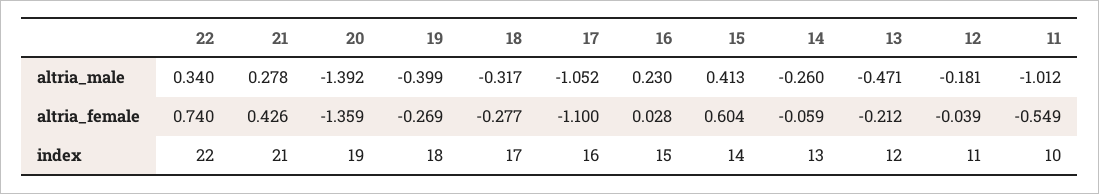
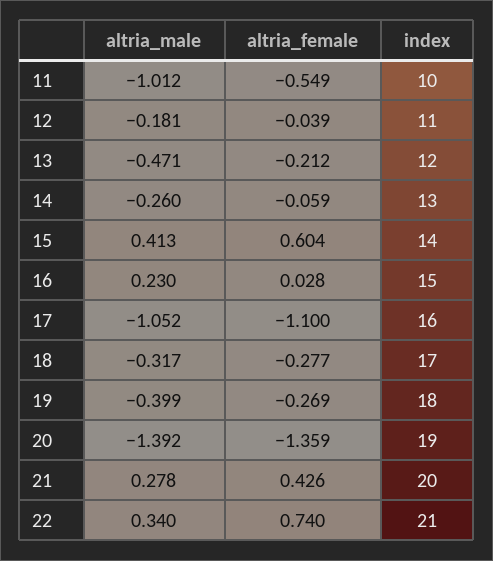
  {
    "22": {
      "altria_male": 0.34,
      "altria_female": 0.74,
-     "index": 22
+     "index": 21
    },
    "21": {
      "altria_male": 0.278,
      "altria_female": 0.426,
-     "index": 21
+     "index": 20
    },
    "20": {
      "altria_male": -1.392,
      "altria_female": -1.359,
      "index": 19
    },
    "19": {
      "altria_male": -0.399,
      "altria_female": -0.269,
      "index": 18
    },
    "18": {
      "altria_male": -0.317,
      "altria_female": -0.277,
      "index": 17
    },
    "17": {
      "altria_male": -1.052,
      "altria_female": -1.1,
      "index": 16
    },
    "16": {
      "altria_male": 0.23,
      "altria_female": 0.028,
      "index": 15
    },
    "15": {
      "altria_male": 0.413,
      "altria_female": 0.604,
      "index": 14
    },
    "14": {
      "altria_male": -0.26,
      "altria_female": -0.059,
      "index": 13
    },
    "13": {
      "altria_male": -0.471,
      "altria_female": -0.212,
      "index": 12
    },
    "12": {
      "altria_male": -0.181,
      "altria_female": -0.039,
      "index": 11
    },
    "11": {
      "altria_male": -1.012,
      "altria_female": -0.549,
      "index": 10
    }
  }

